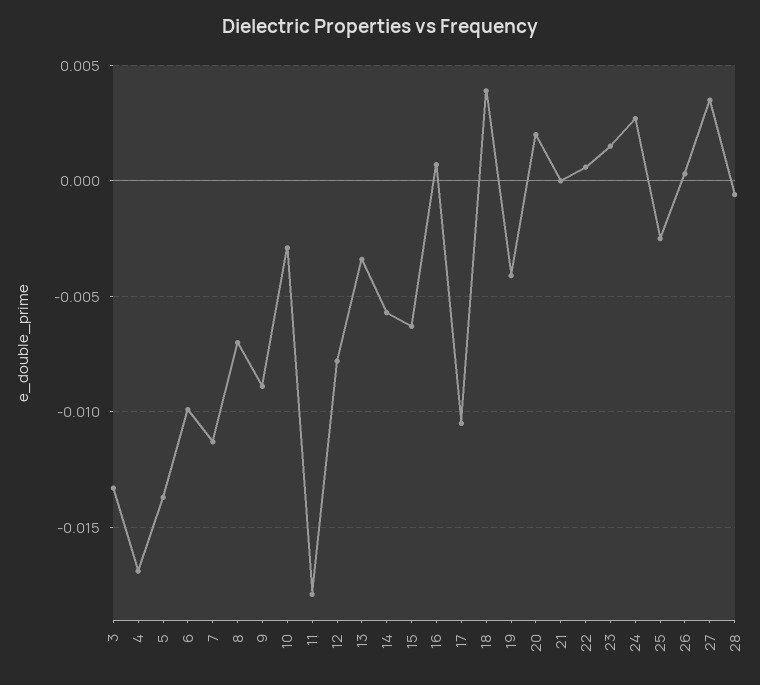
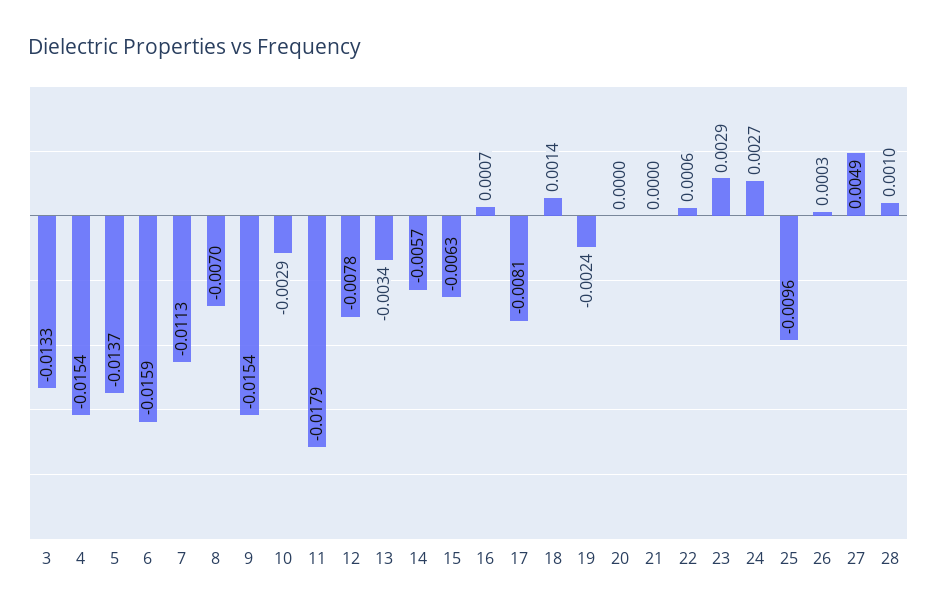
  {
    "3": -0.0133,
-   "4": -0.017,
+   "4": -0.0154,
    "5": -0.0137,
-   "6": -0.01,
+   "6": -0.0159,
    "7": -0.0113,
    "8": -0.007,
-   "9": -0.009,
+   "9": -0.0154,
    "10": -0.0029,
    "11": -0.0179,
    "12": -0.0078,
    "13": -0.0034,
    "14": -0.0057,
    "15": -0.0063,
    "16": 0.0007,
-   "17": -0.0105,
+   "17": -0.0081,
-   "18": 0.004,
+   "18": 0.0014,
-   "19": -0.004,
+   "19": -0.0024,
-   "20": 0.002,
+   "20": 0,
    "21": 0,
    "22": 0.0006,
-   "23": 0.0015,
+   "23": 0.0029,
    "24": 0.0027,
-   "25": -0.0025,
+   "25": -0.0096,
    "26": 0.0003,
-   "27": 0.0035,
+   "27": 0.0049,
-   "28": -0.0005
+   "28": 0.001
  }

